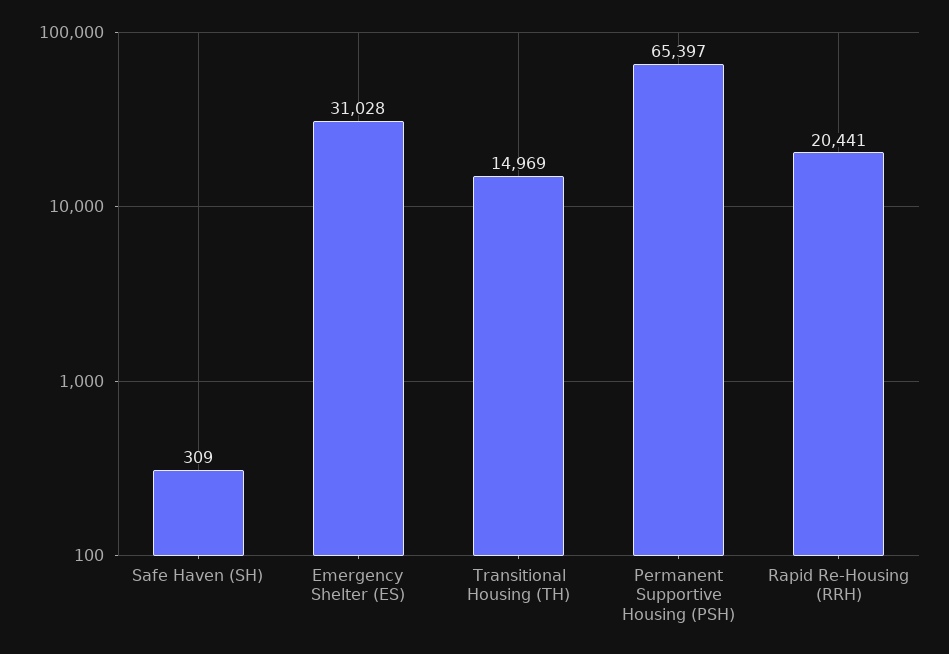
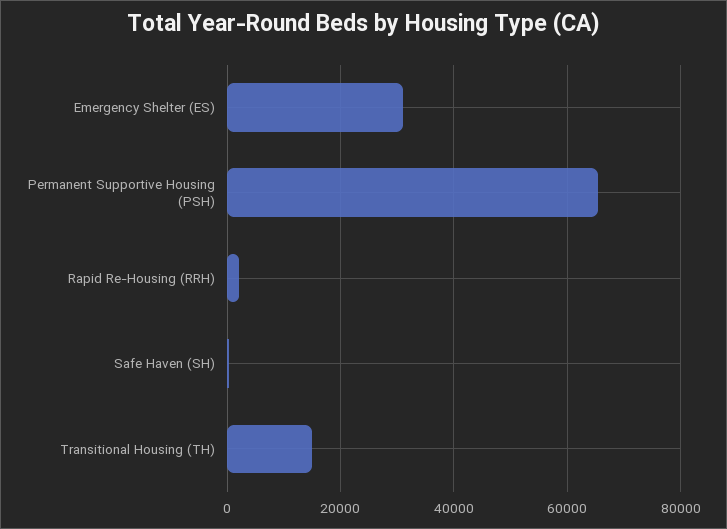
  {
    "Safe Haven (SH)": 309,
    "Emergency Shelter (ES)": 31028,
    "Transitional Housing (TH)": 14969,
    "Permanent Supportive Housing (PSH)": 65397,
-   "Rapid Re-Housing (RRH)": 20441
+   "Rapid Re-Housing (RRH)": 2000
  }

